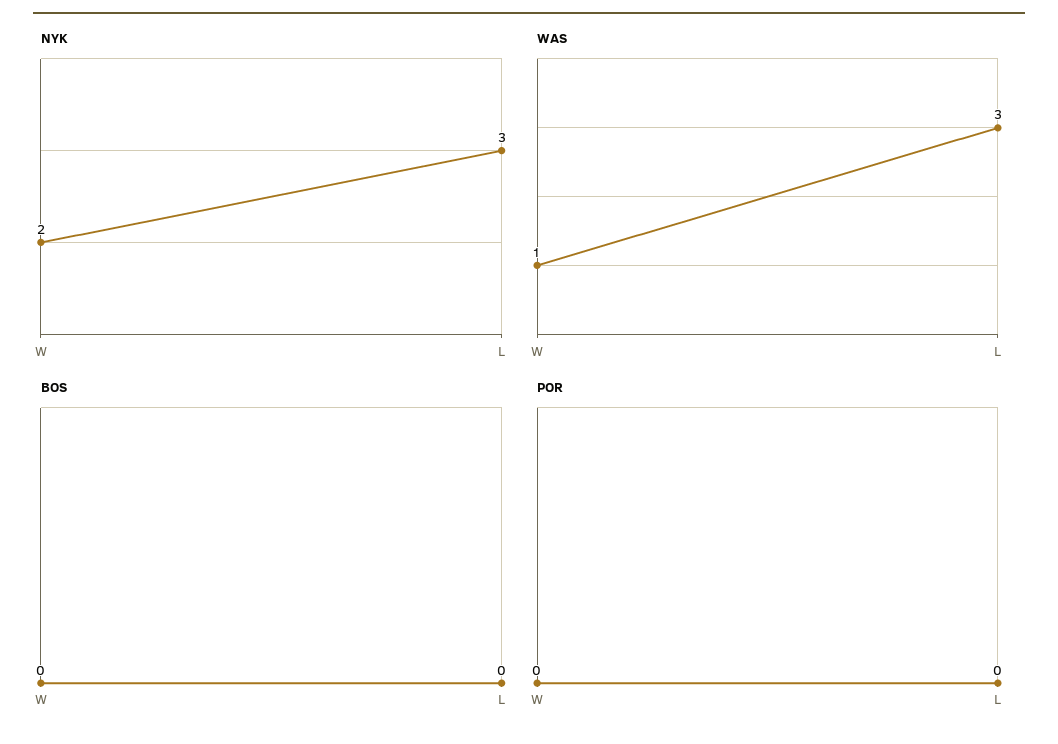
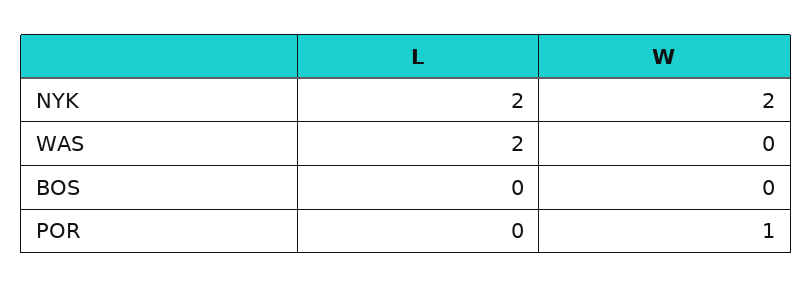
  {
    "NYK": {
      "W": 2,
-     "L": 3
+     "L": 2
    },
    "WAS": {
-     "W": 1,
+     "W": 0,
-     "L": 3
+     "L": 2
    },
    "BOS": {
      "W": 0,
      "L": 0
    },
    "POR": {
-     "W": 0,
+     "W": 1,
      "L": 0
    }
  }

